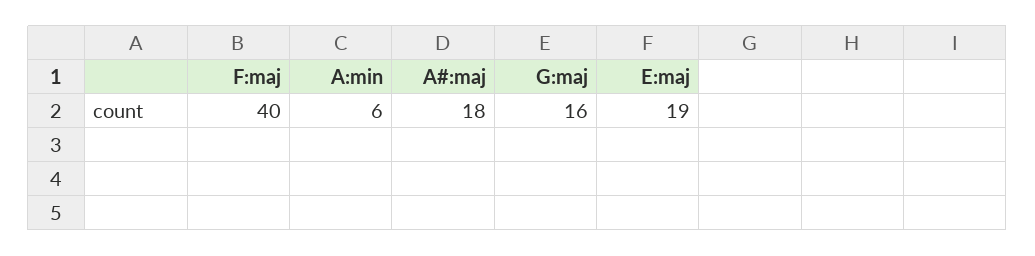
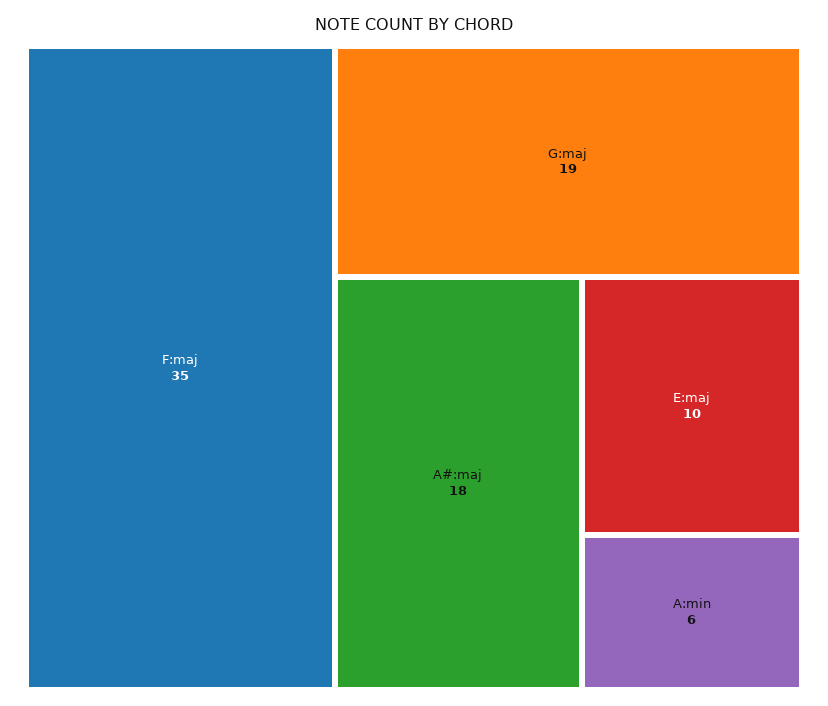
  {
-   "F:maj": 40,
+   "F:maj": 35,
    "A:min": 6,
    "A#:maj": 18,
-   "G:maj": 16,
+   "G:maj": 19,
-   "E:maj": 19
+   "E:maj": 10
  }

